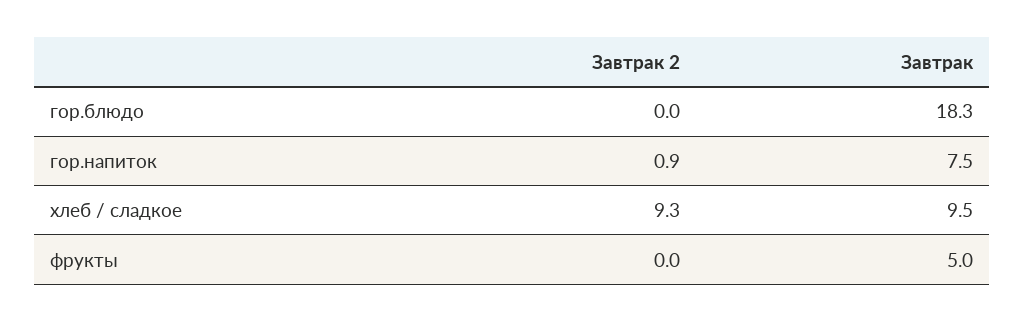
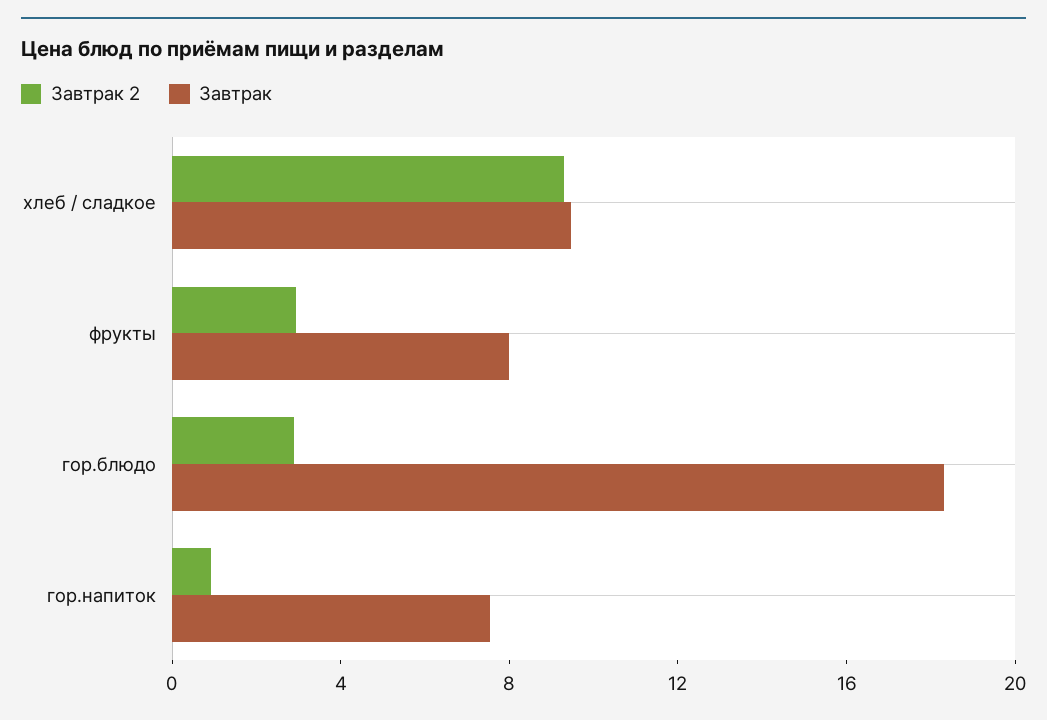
  {
    "Завтрак 2": {
-     "гор.блюдо": 0,
+     "гор.блюдо": 3,
      "гор.напиток": 0.9,
      "хлеб / сладкое": 9.3,
-     "фрукты": 0
+     "фрукты": 3
    },
    "Завтрак": {
      "гор.блюдо": 18.3,
      "гор.напиток": 7.5,
      "хлеб / сладкое": 9.5,
-     "фрукты": 5
+     "фрукты": 8
    }
  }

